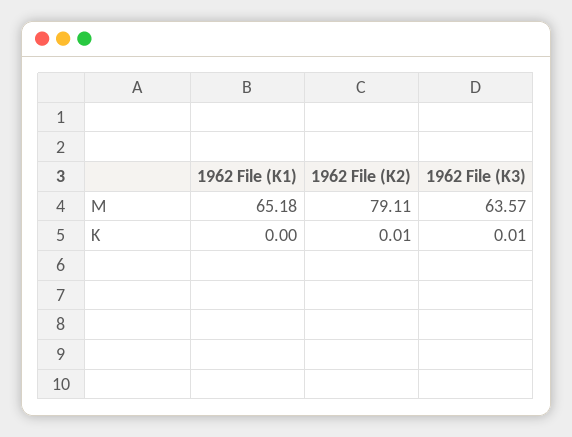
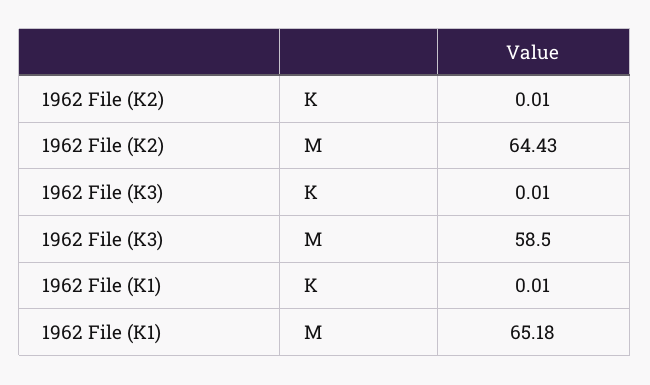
  {
    "1962 File (K1)": {
      "M": 65.18,
-     "K": 0
+     "K": 0.01
    },
    "1962 File (K2)": {
-     "M": 79.11,
+     "M": 64.43,
      "K": 0.01
    },
    "1962 File (K3)": {
-     "M": 63.57,
+     "M": 58.5,
      "K": 0.01
    }
  }

